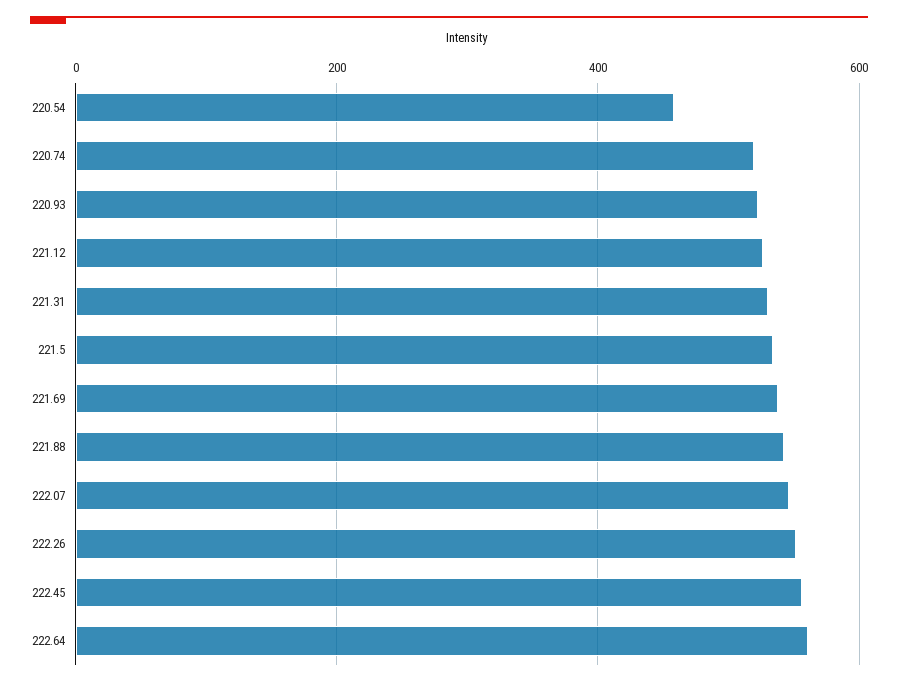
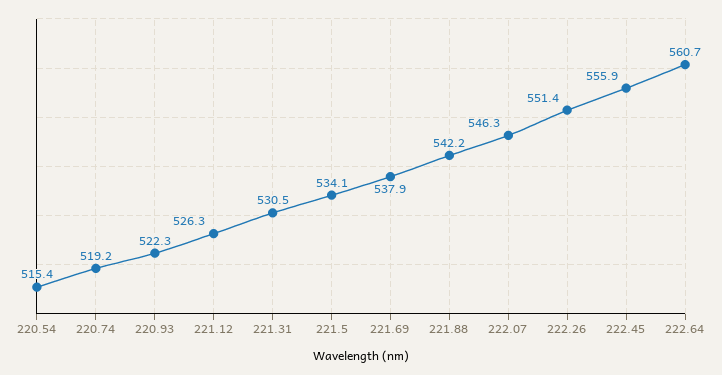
  {
-   "220.54": 460,
+   "220.54": 515.4,
    "220.74": 519.2,
    "220.93": 522.3,
    "221.12": 526.3,
    "221.31": 530.5,
    "221.5": 534.1,
    "221.69": 537.9,
    "221.88": 542.2,
    "222.07": 546.3,
    "222.26": 551.4,
    "222.45": 555.9,
    "222.64": 560.7
  }

